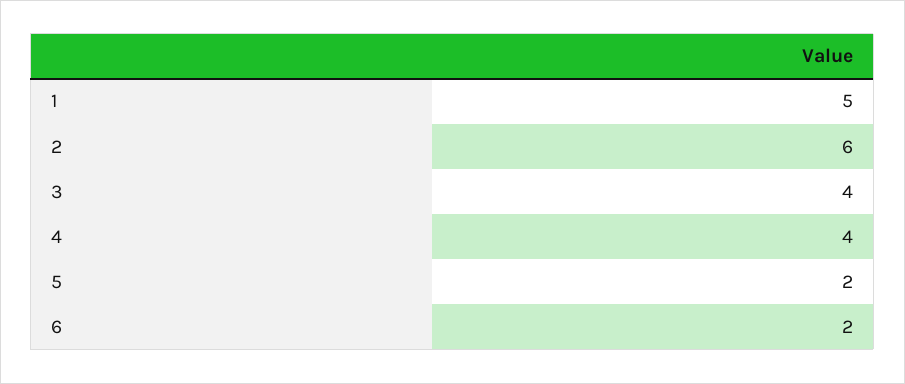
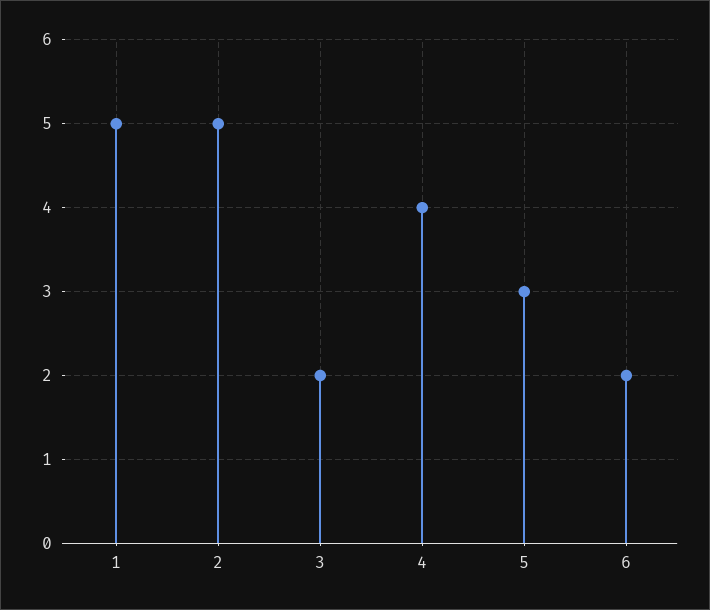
  {
    "1": 5,
-   "2": 6,
+   "2": 5,
-   "3": 4,
+   "3": 2,
    "4": 4,
-   "5": 2,
+   "5": 3,
    "6": 2
  }

